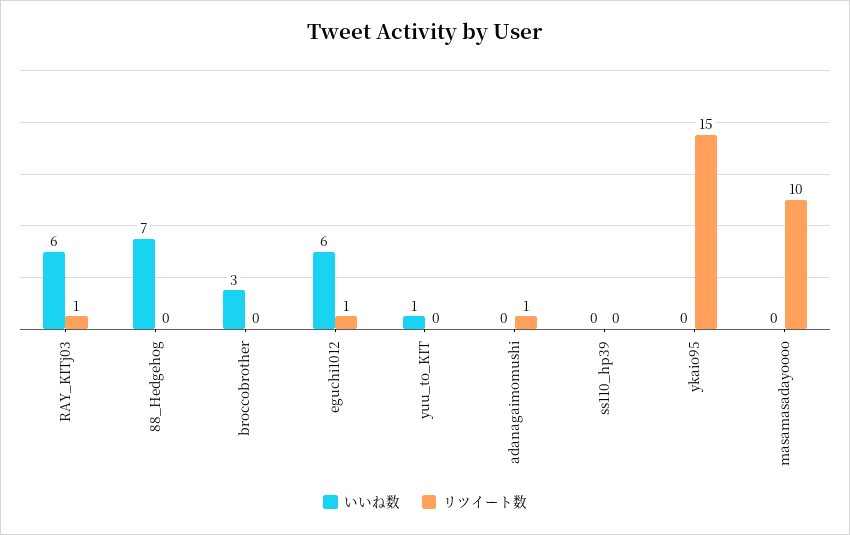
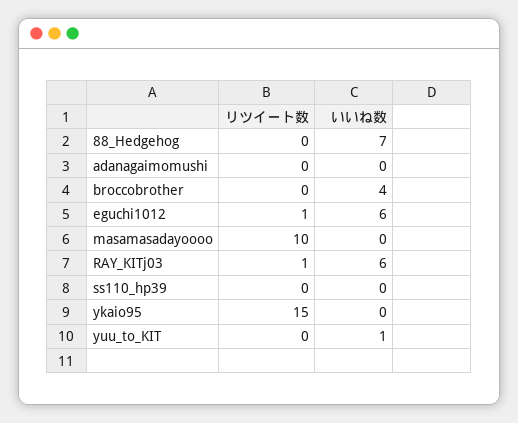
  {
    "いいね数": {
      "RAY_KITj03": 6,
      "88_Hedgehog": 7,
-     "broccobrother": 3,
+     "broccobrother": 4,
      "eguchi1012": 6,
      "yuu_to_KIT": 1,
      "adanagaimomushi": 0,
      "ss110_hp39": 0,
      "ykaio95": 0,
      "masamasadayoooo": 0
    },
    "リツイート数": {
      "RAY_KITj03": 1,
      "88_Hedgehog": 0,
      "broccobrother": 0,
      "eguchi1012": 1,
      "yuu_to_KIT": 0,
-     "adanagaimomushi": 1,
+     "adanagaimomushi": 0,
      "ss110_hp39": 0,
      "ykaio95": 15,
      "masamasadayoooo": 10
    }
  }

